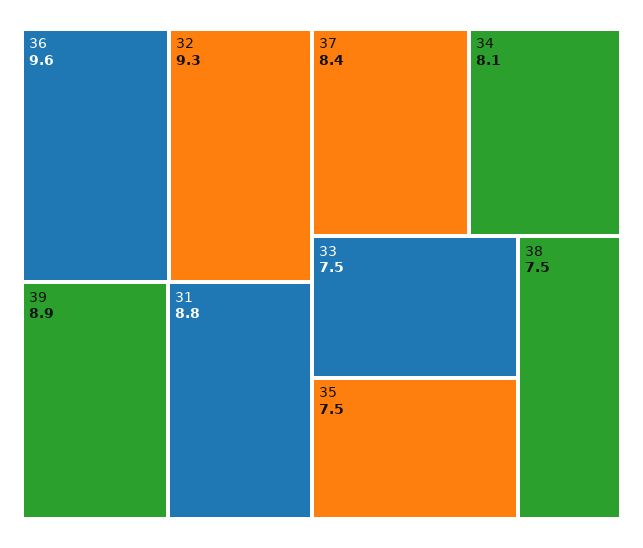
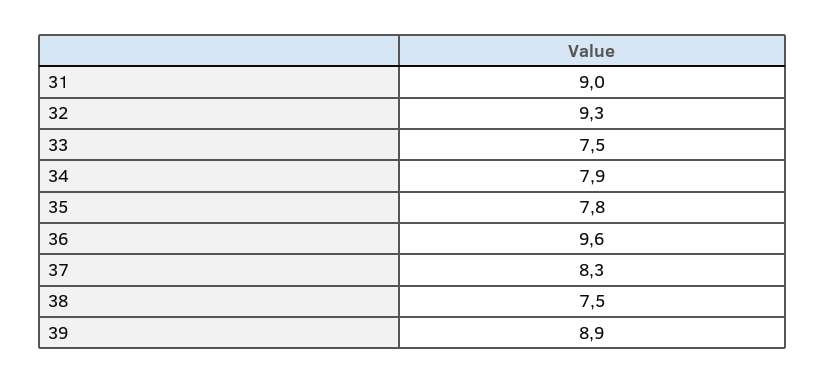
  {
    "36": 9.6,
    "32": 9.3,
    "39": 8.9,
-   "31": 8.8,
+   "31": 9,
-   "37": 8.4,
+   "37": 8.3,
-   "34": 8.1,
+   "34": 7.9,
    "33": 7.5,
-   "35": 7.5,
+   "35": 7.8,
    "38": 7.5
  }

